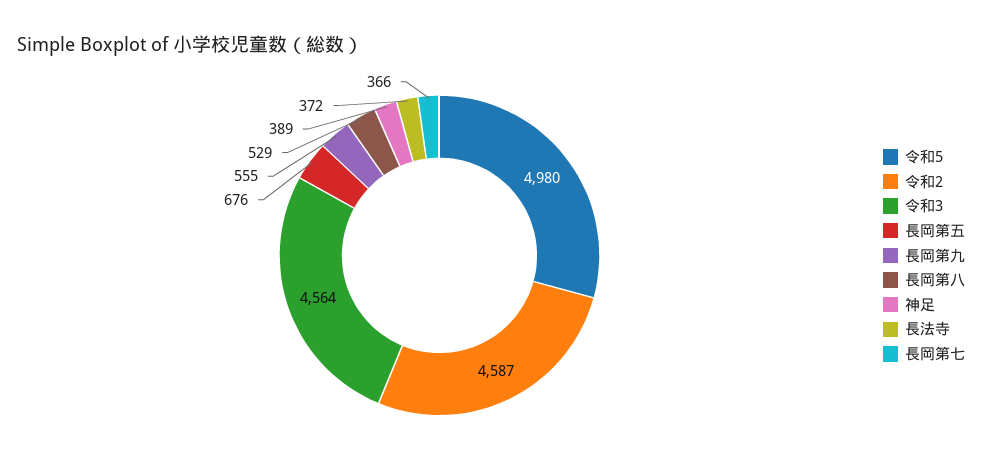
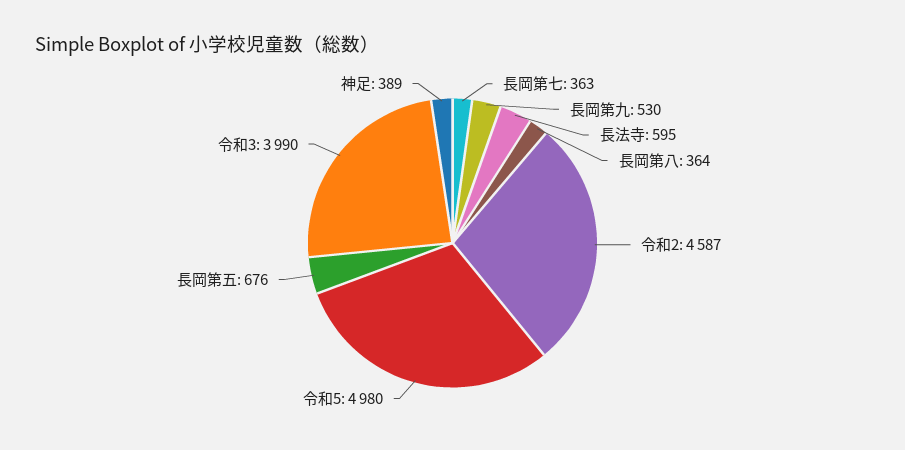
  {
    "令和5": 4980,
    "令和2": 4587,
-   "令和3": 4564,
+   "令和3": 3990,
    "長岡第五": 676,
-   "長岡第九": 555,
+   "長岡第九": 530,
-   "長岡第八": 529,
+   "長岡第八": 364,
    "神足": 389,
-   "長法寺": 372,
+   "長法寺": 595,
-   "長岡第七": 366
+   "長岡第七": 363
  }

